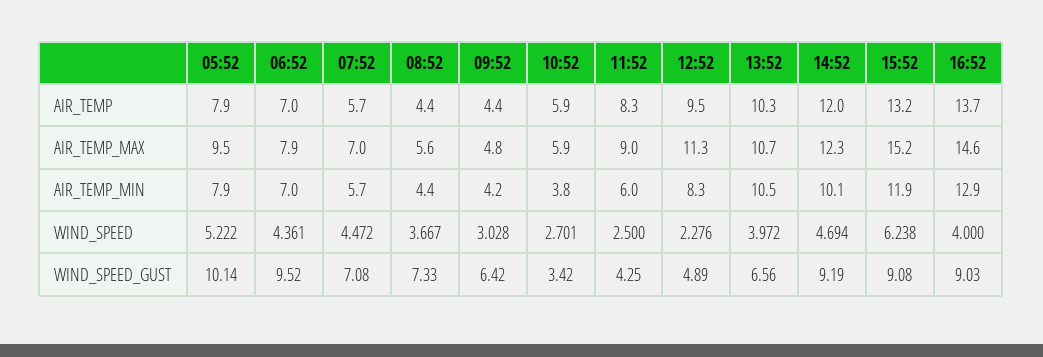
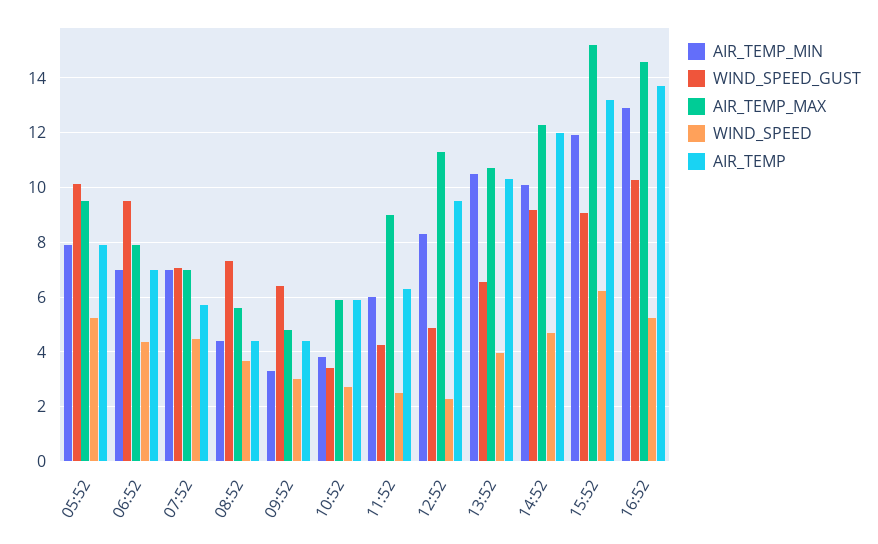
  {
    "AIR_TEMP": {
      "05:52": 7.9,
      "06:52": 7,
      "07:52": 5.7,
      "08:52": 4.4,
      "09:52": 4.4,
      "10:52": 5.9,
-     "11:52": 8.3,
+     "11:52": 6.25,
      "12:52": 9.5,
      "13:52": 10.3,
      "14:52": 12,
      "15:52": 13.2,
      "16:52": 13.7
    },
    "AIR_TEMP_MAX": {
      "05:52": 9.5,
      "06:52": 7.9,
      "07:52": 7,
      "08:52": 5.6,
      "09:52": 4.8,
      "10:52": 5.9,
      "11:52": 9,
      "12:52": 11.3,
      "13:52": 10.7,
      "14:52": 12.3,
      "15:52": 15.2,
      "16:52": 14.6
    },
    "AIR_TEMP_MIN": {
      "05:52": 7.9,
      "06:52": 7,
-     "07:52": 5.7,
+     "07:52": 7,
      "08:52": 4.4,
-     "09:52": 4.2,
+     "09:52": 3.25,
      "10:52": 3.8,
      "11:52": 6,
      "12:52": 8.3,
      "13:52": 10.5,
      "14:52": 10.1,
      "15:52": 11.9,
      "16:52": 12.9
    },
    "WIND_SPEED": {
      "05:52": 5.222,
      "06:52": 4.361,
      "07:52": 4.472,
      "08:52": 3.667,
      "09:52": 3.028,
      "10:52": 2.701,
      "11:52": 2.5,
      "12:52": 2.276,
      "13:52": 3.972,
      "14:52": 4.694,
      "15:52": 6.238,
-     "16:52": 4
+     "16:52": 5.25
    },
    "WIND_SPEED_GUST": {
      "05:52": 10.14,
      "06:52": 9.52,
      "07:52": 7.08,
      "08:52": 7.33,
      "09:52": 6.42,
      "10:52": 3.42,
      "11:52": 4.25,
      "12:52": 4.89,
      "13:52": 6.56,
      "14:52": 9.19,
      "15:52": 9.08,
-     "16:52": 9.03
+     "16:52": 10.25
    }
  }

